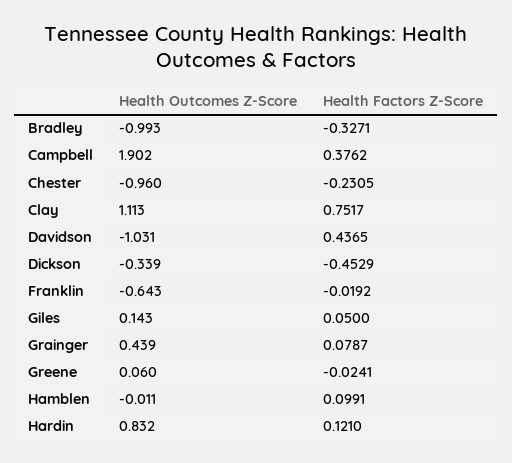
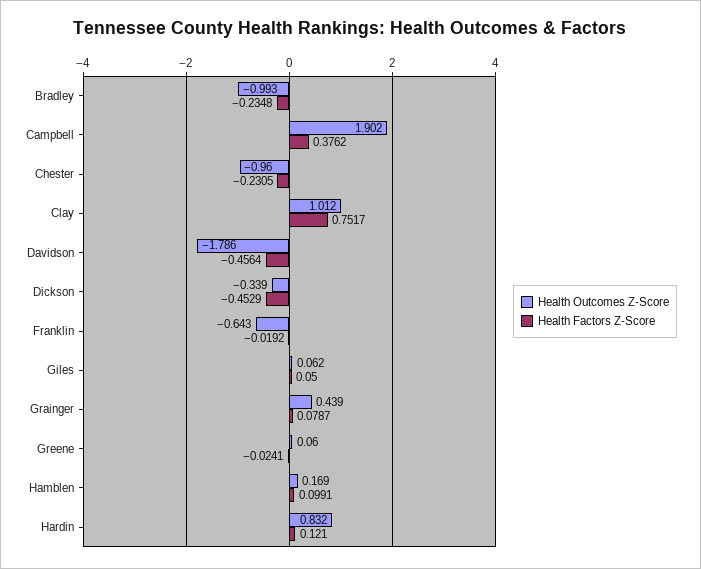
  {
    "Health Outcomes Z-Score": {
      "Bradley": -0.993,
      "Campbell": 1.902,
      "Chester": -0.96,
-     "Clay": 1.113,
+     "Clay": 1.012,
-     "Davidson": -1.031,
+     "Davidson": -1.786,
      "Dickson": -0.339,
      "Franklin": -0.643,
-     "Giles": 0.143,
+     "Giles": 0.062,
      "Grainger": 0.439,
      "Greene": 0.06,
-     "Hamblen": -0.011,
+     "Hamblen": 0.169,
      "Hardin": 0.832
    },
    "Health Factors Z-Score": {
-     "Bradley": -0.3271,
+     "Bradley": -0.2348,
      "Campbell": 0.3762,
      "Chester": -0.2305,
      "Clay": 0.7517,
-     "Davidson": 0.4365,
+     "Davidson": -0.4564,
      "Dickson": -0.4529,
      "Franklin": -0.0192,
      "Giles": 0.05,
      "Grainger": 0.0787,
      "Greene": -0.0241,
      "Hamblen": 0.0991,
      "Hardin": 0.121
    }
  }

